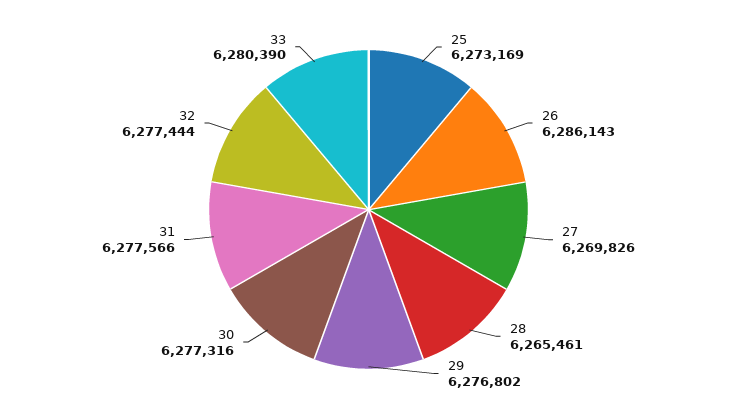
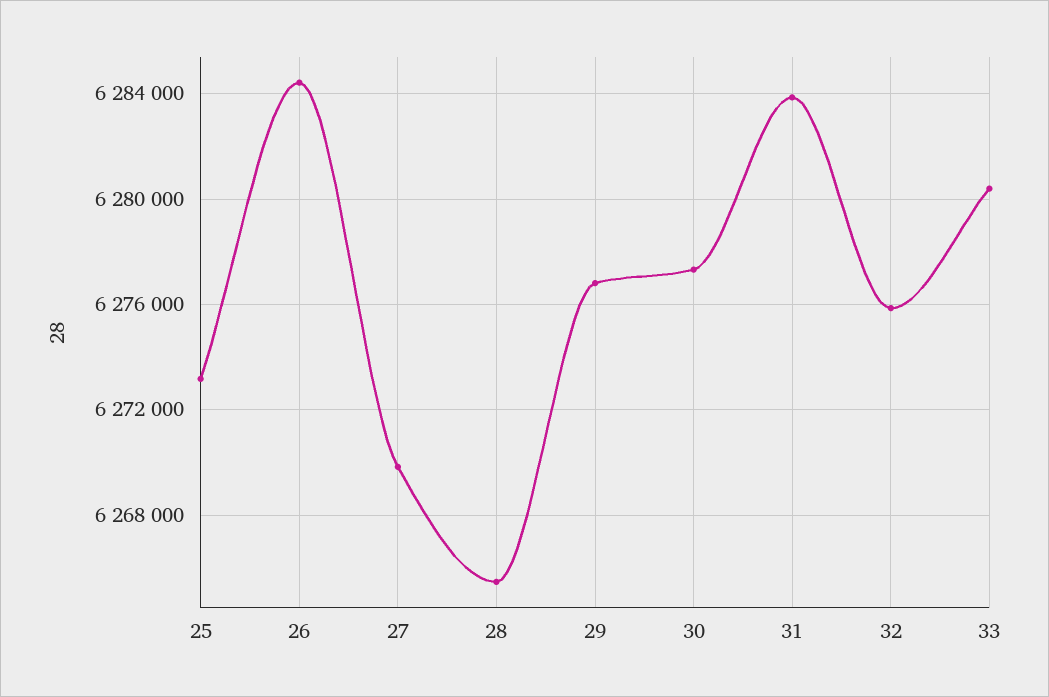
  {
    "25": 6273169,
-   "26": 6286143,
+   "26": 6284500,
    "27": 6269826,
    "28": 6265461,
    "29": 6276802,
    "30": 6277316,
-   "31": 6277566,
+   "31": 6284000,
-   "32": 6277444,
+   "32": 6276000,
    "33": 6280390
  }

